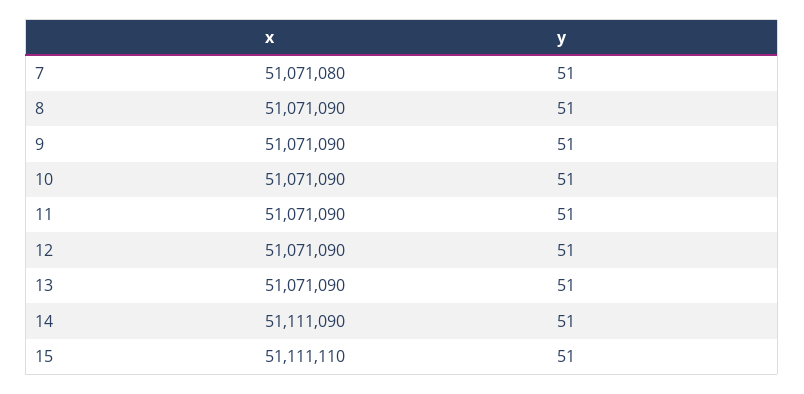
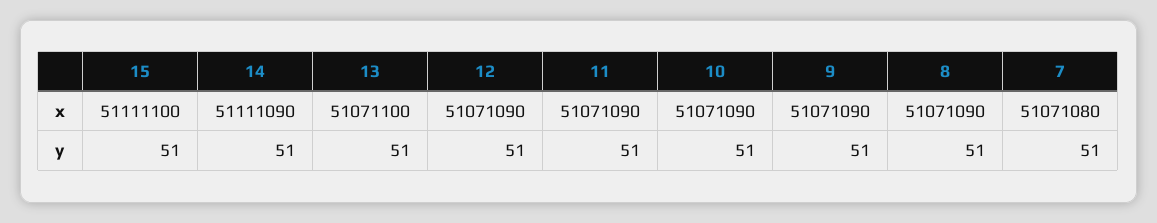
  {
    "x": {
      "7": 51071080,
      "8": 51071090,
      "9": 51071090,
      "10": 51071090,
      "11": 51071090,
      "12": 51071090,
-     "13": 51071090,
+     "13": 51071100,
      "14": 51111090,
-     "15": 51111110
+     "15": 51111100
    },
    "y": {
      "7": 51,
      "8": 51,
      "9": 51,
      "10": 51,
      "11": 51,
      "12": 51,
      "13": 51,
      "14": 51,
      "15": 51
    }
  }

